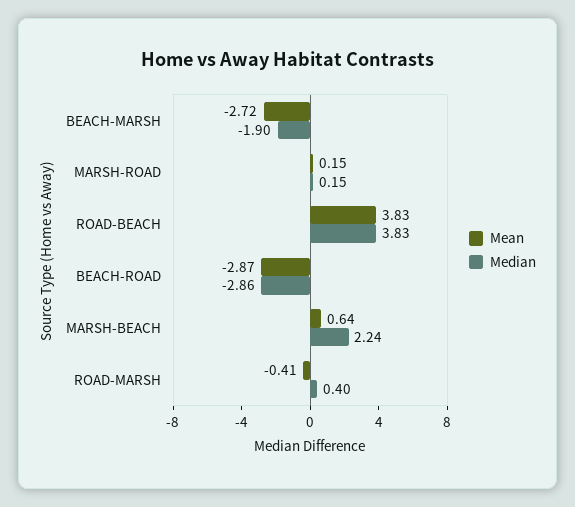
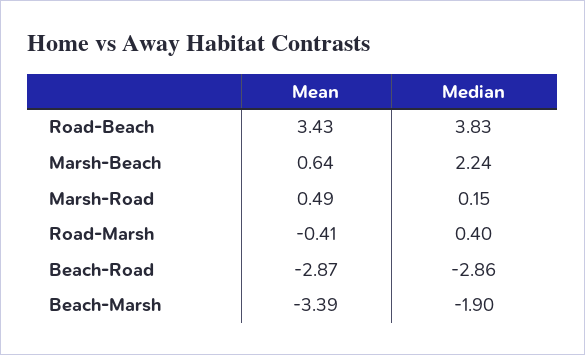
  {
    "Mean": {
-     "BEACH-MARSH": -2.72,
+     "BEACH-MARSH": -3.39,
-     "MARSH-ROAD": 0.15,
+     "MARSH-ROAD": 0.49,
-     "ROAD-BEACH": 3.83,
+     "ROAD-BEACH": 3.43,
      "BEACH-ROAD": -2.87,
      "MARSH-BEACH": 0.64,
      "ROAD-MARSH": -0.41
    },
    "Median": {
      "BEACH-MARSH": -1.9,
      "MARSH-ROAD": 0.15,
      "ROAD-BEACH": 3.83,
      "BEACH-ROAD": -2.86,
      "MARSH-BEACH": 2.24,
      "ROAD-MARSH": 0.4
    }
  }

